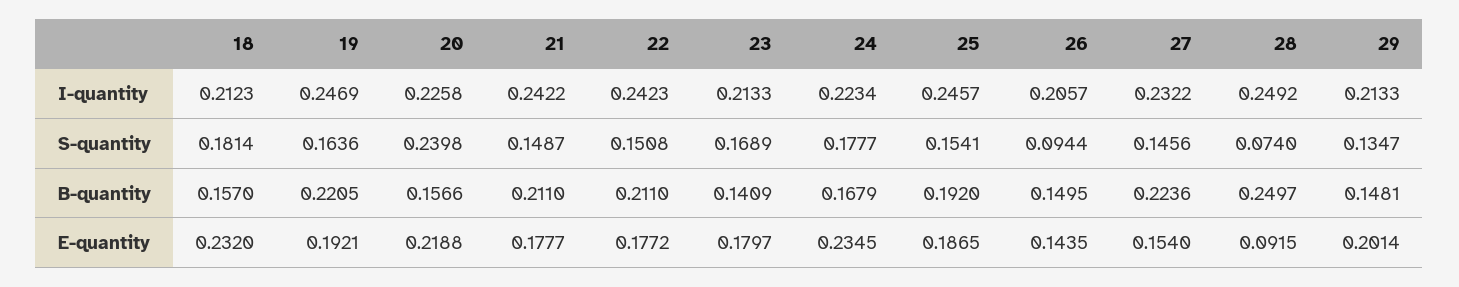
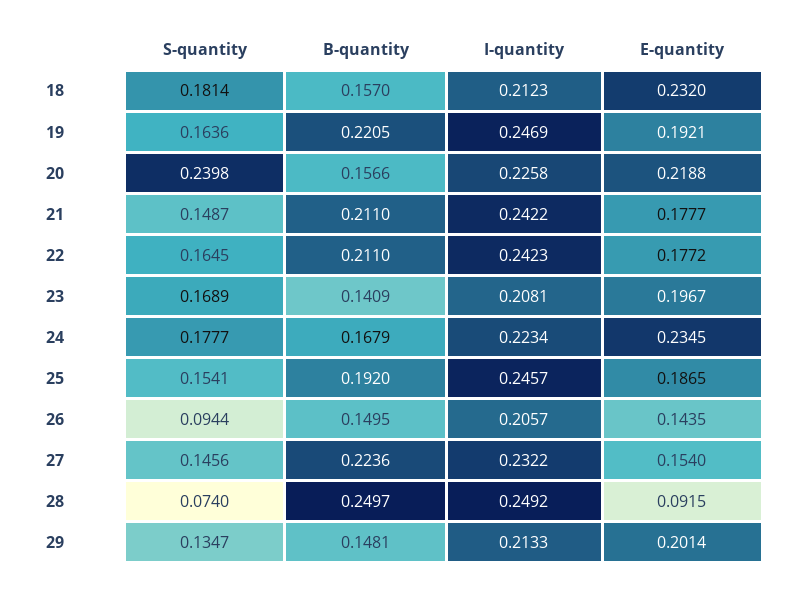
  {
    "18": {
      "I-quantity": 0.2123,
      "S-quantity": 0.1814,
      "B-quantity": 0.157,
      "E-quantity": 0.232
    },
    "19": {
      "I-quantity": 0.2469,
      "S-quantity": 0.1636,
      "B-quantity": 0.2205,
      "E-quantity": 0.1921
    },
    "20": {
      "I-quantity": 0.2258,
      "S-quantity": 0.2398,
      "B-quantity": 0.1566,
      "E-quantity": 0.2188
    },
    "21": {
      "I-quantity": 0.2422,
      "S-quantity": 0.1487,
      "B-quantity": 0.211,
      "E-quantity": 0.1777
    },
    "22": {
      "I-quantity": 0.2423,
-     "S-quantity": 0.1508,
+     "S-quantity": 0.1645,
      "B-quantity": 0.211,
      "E-quantity": 0.1772
    },
    "23": {
-     "I-quantity": 0.2133,
+     "I-quantity": 0.2081,
      "S-quantity": 0.1689,
      "B-quantity": 0.1409,
-     "E-quantity": 0.1797
+     "E-quantity": 0.1967
    },
    "24": {
      "I-quantity": 0.2234,
      "S-quantity": 0.1777,
      "B-quantity": 0.1679,
      "E-quantity": 0.2345
    },
    "25": {
      "I-quantity": 0.2457,
      "S-quantity": 0.1541,
      "B-quantity": 0.192,
      "E-quantity": 0.1865
    },
    "26": {
      "I-quantity": 0.2057,
      "S-quantity": 0.0944,
      "B-quantity": 0.1495,
      "E-quantity": 0.1435
    },
    "27": {
      "I-quantity": 0.2322,
      "S-quantity": 0.1456,
      "B-quantity": 0.2236,
      "E-quantity": 0.154
    },
    "28": {
      "I-quantity": 0.2492,
      "S-quantity": 0.074,
      "B-quantity": 0.2497,
      "E-quantity": 0.0915
    },
    "29": {
      "I-quantity": 0.2133,
      "S-quantity": 0.1347,
      "B-quantity": 0.1481,
      "E-quantity": 0.2014
    }
  }

